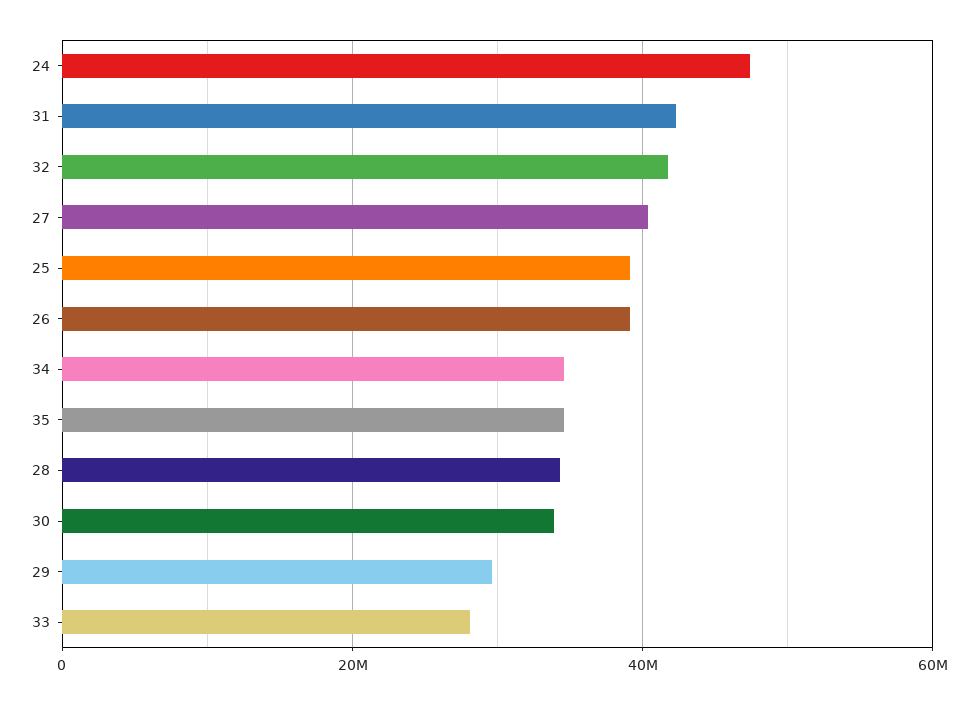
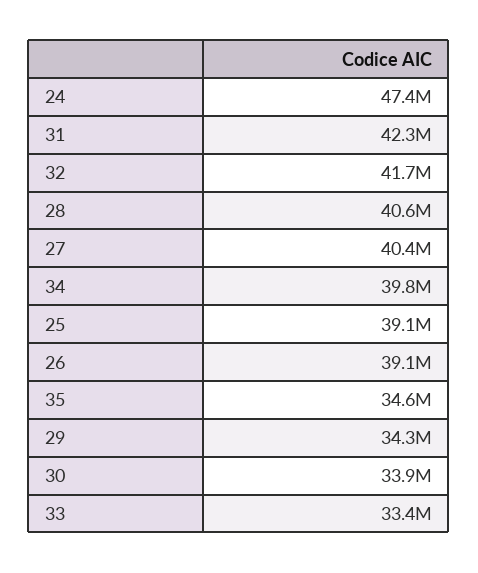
  {
    "24": 47400000,
    "31": 42300000,
    "32": 41700000,
    "27": 40400000,
    "25": 39100000,
    "26": 39100000,
-   "34": 34000000,
+   "34": 39800000,
    "35": 34600000,
-   "28": 34000000,
+   "28": 40600000,
    "30": 33900000,
-   "29": 30000000,
+   "29": 34300000,
-   "33": 28000000
+   "33": 33400000
  }

